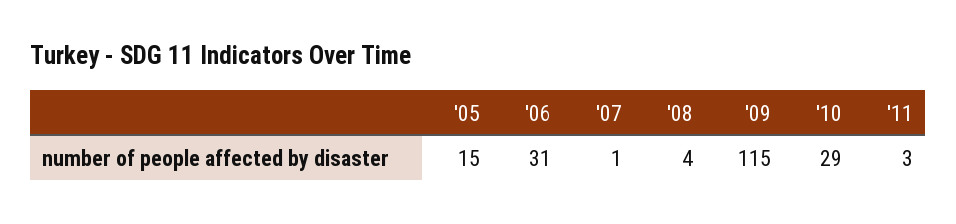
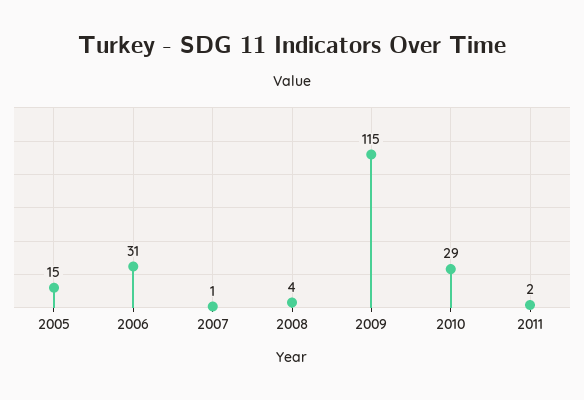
  {
    "'05": 15,
    "'06": 31,
    "'07": 1,
    "'08": 4,
    "'09": 115,
    "'10": 29,
-   "'11": 3
+   "'11": 2
  }

